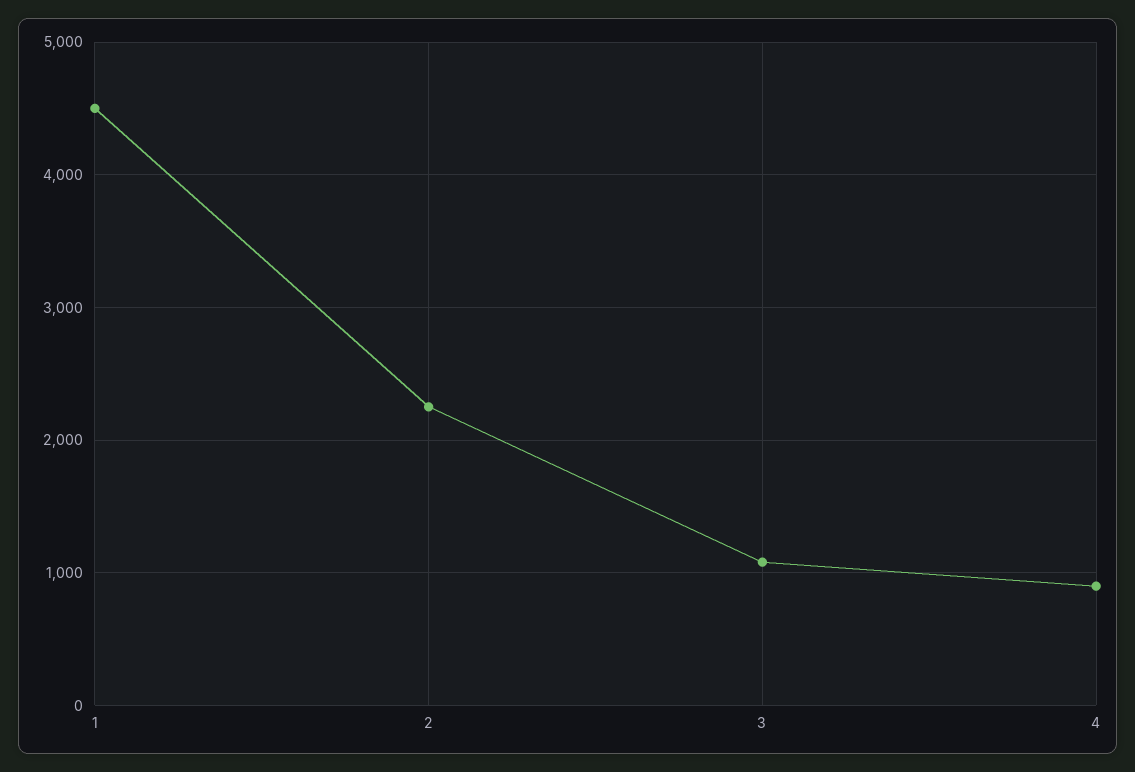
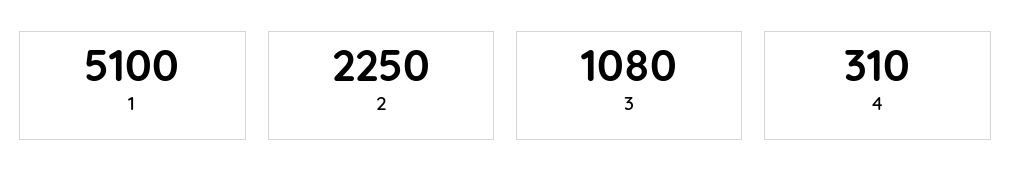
  {
-   "1": 4500,
+   "1": 5100,
    "2": 2250,
    "3": 1080,
-   "4": 900
+   "4": 310
  }

